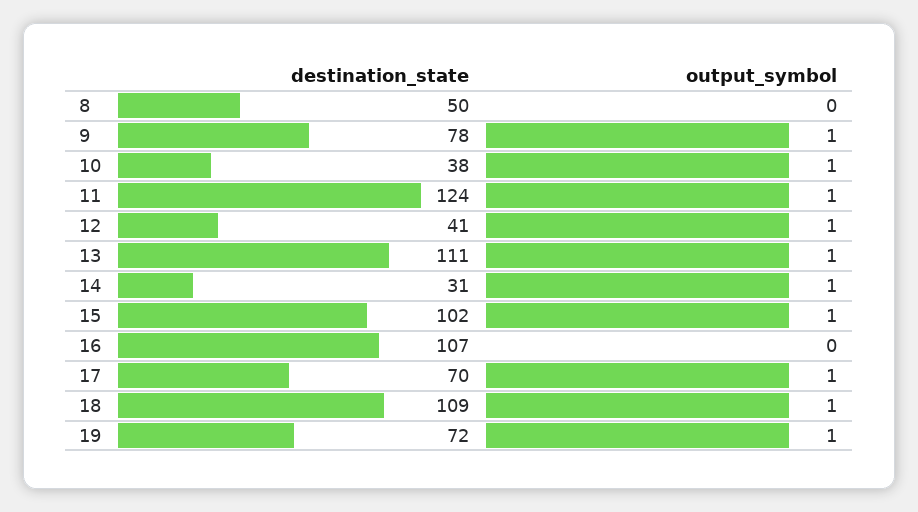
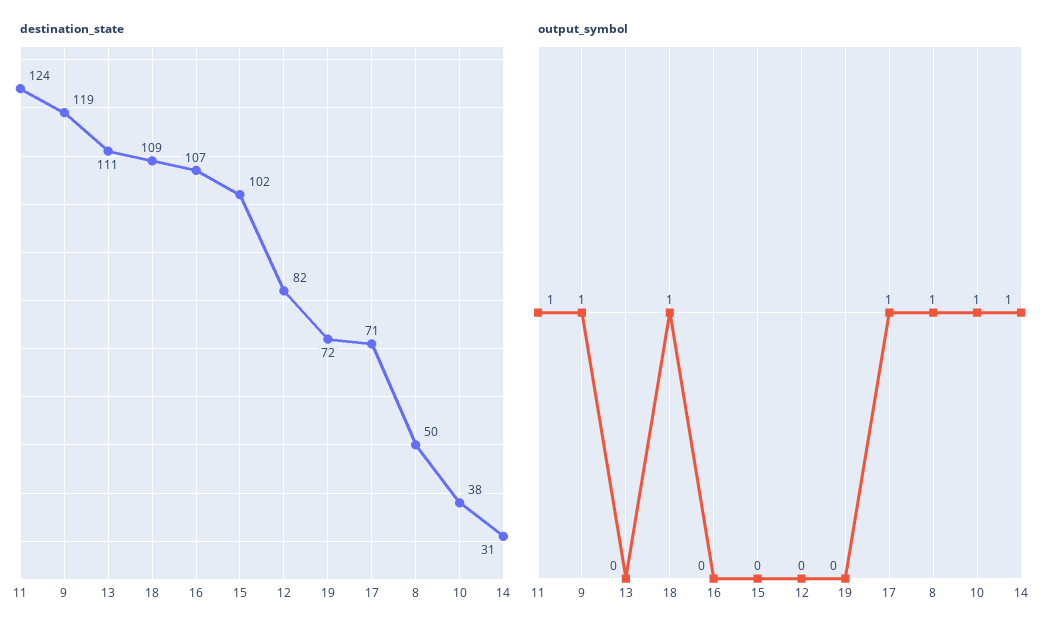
  {
    "destination_state": {
      "8": 50,
-     "9": 78,
+     "9": 119,
      "10": 38,
      "11": 124,
-     "12": 41,
+     "12": 82,
      "13": 111,
      "14": 31,
      "15": 102,
      "16": 107,
-     "17": 70,
+     "17": 71,
      "18": 109,
      "19": 72
    },
    "output_symbol": {
-     "8": 0,
+     "8": 1,
      "9": 1,
      "10": 1,
      "11": 1,
-     "12": 1,
+     "12": 0,
-     "13": 1,
+     "13": 0,
      "14": 1,
-     "15": 1,
+     "15": 0,
      "16": 0,
      "17": 1,
      "18": 1,
-     "19": 1
+     "19": 0
    }
  }

